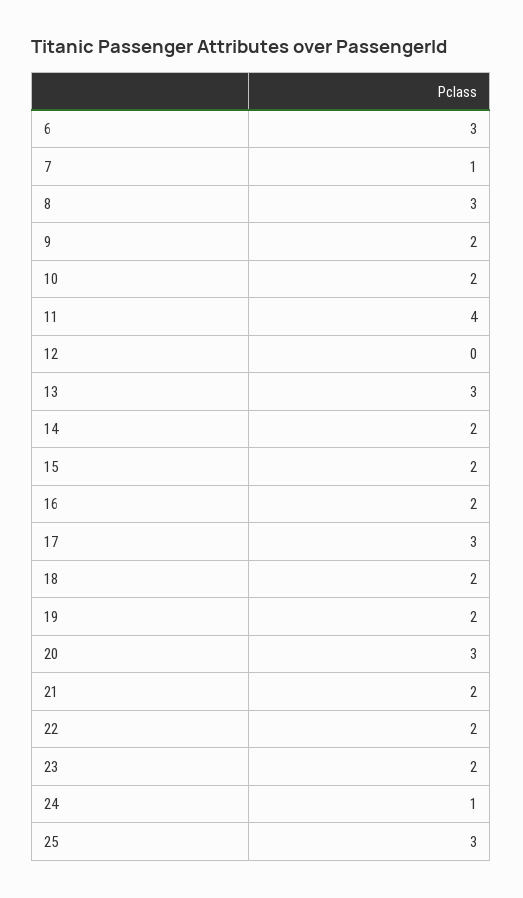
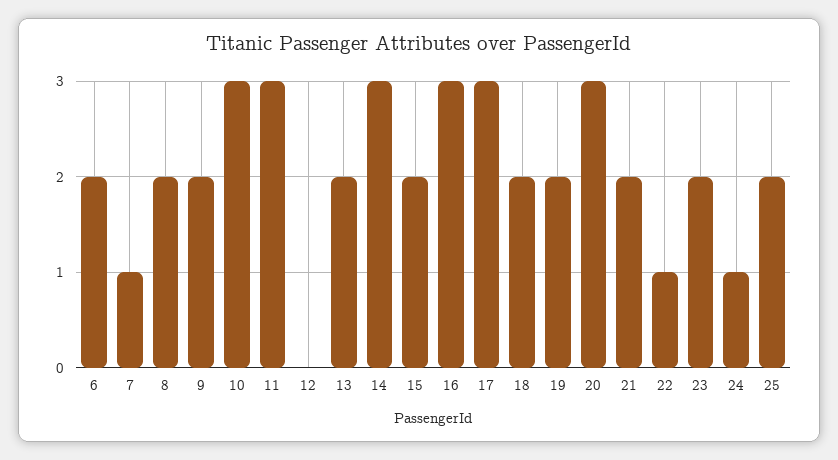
  {
-   "6": 3,
+   "6": 2,
    "7": 1,
-   "8": 3,
+   "8": 2,
    "9": 2,
-   "10": 2,
+   "10": 3,
-   "11": 4,
+   "11": 3,
    "12": 0,
-   "13": 3,
+   "13": 2,
-   "14": 2,
+   "14": 3,
    "15": 2,
-   "16": 2,
+   "16": 3,
    "17": 3,
    "18": 2,
    "19": 2,
    "20": 3,
    "21": 2,
-   "22": 2,
+   "22": 1,
    "23": 2,
    "24": 1,
-   "25": 3
+   "25": 2
  }

